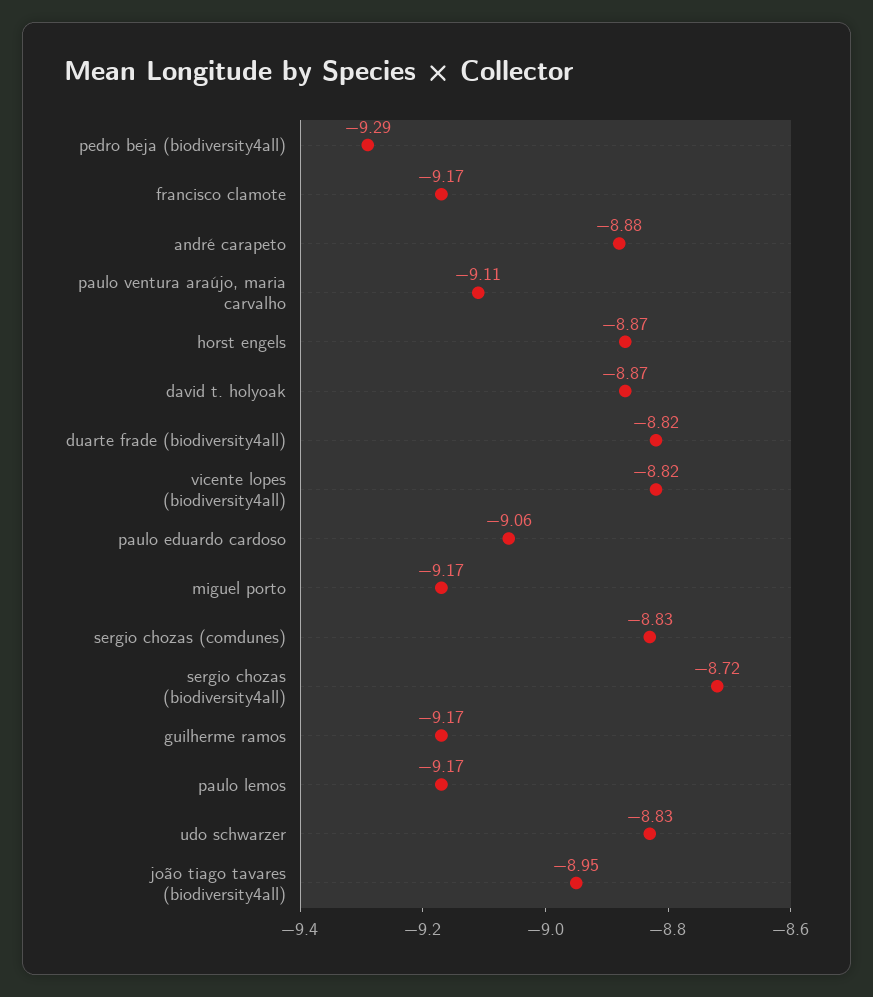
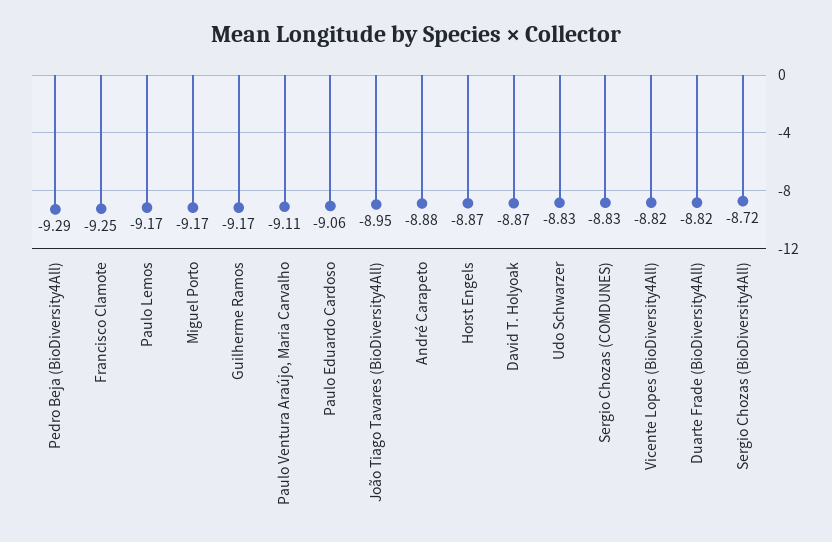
  {
    "pedro beja (biodiversity4all)": -9.29,
-   "francisco clamote": -9.17,
+   "francisco clamote": -9.25,
    "andré carapeto": -8.88,
    "paulo ventura araújo, maria carvalho": -9.11,
    "horst engels": -8.87,
    "david t. holyoak": -8.87,
    "duarte frade (biodiversity4all)": -8.82,
    "vicente lopes (biodiversity4all)": -8.82,
    "paulo eduardo cardoso": -9.06,
    "miguel porto": -9.17,
    "sergio chozas (comdunes)": -8.83,
    "sergio chozas (biodiversity4all)": -8.72,
    "guilherme ramos": -9.17,
    "paulo lemos": -9.17,
    "udo schwarzer": -8.83,
    "joão tiago tavares (biodiversity4all)": -8.95
  }

